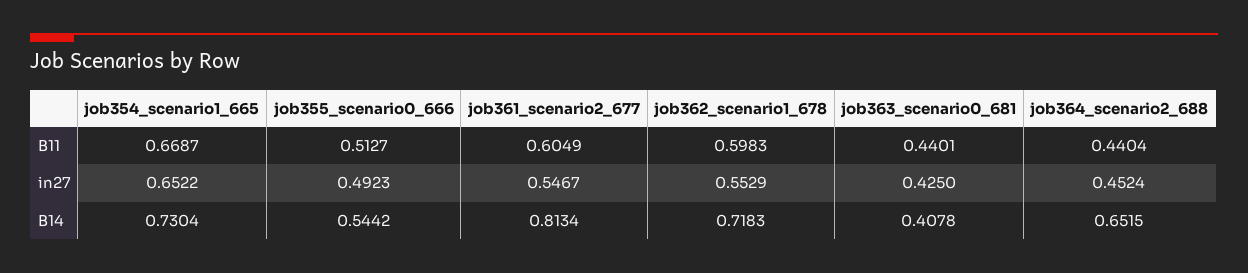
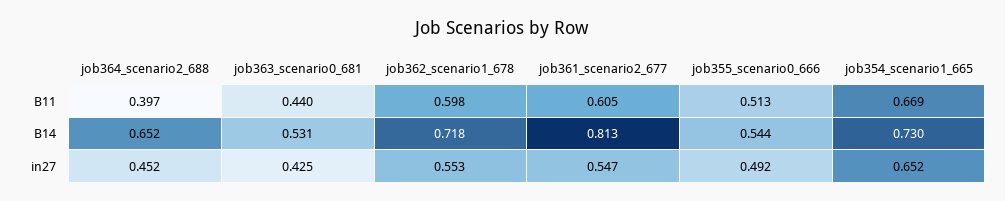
  {
    "job354_scenario1_665": {
      "B11": 0.6687,
      "in27": 0.6522,
      "B14": 0.7304
    },
    "job355_scenario0_666": {
      "B11": 0.5127,
      "in27": 0.4923,
      "B14": 0.5442
    },
    "job361_scenario2_677": {
      "B11": 0.6049,
      "in27": 0.5467,
      "B14": 0.8134
    },
    "job362_scenario1_678": {
      "B11": 0.5983,
      "in27": 0.5529,
      "B14": 0.7183
    },
    "job363_scenario0_681": {
      "B11": 0.4401,
      "in27": 0.425,
-     "B14": 0.4078
+     "B14": 0.531
    },
    "job364_scenario2_688": {
-     "B11": 0.4404,
+     "B11": 0.397,
      "in27": 0.4524,
      "B14": 0.6515
    }
  }

